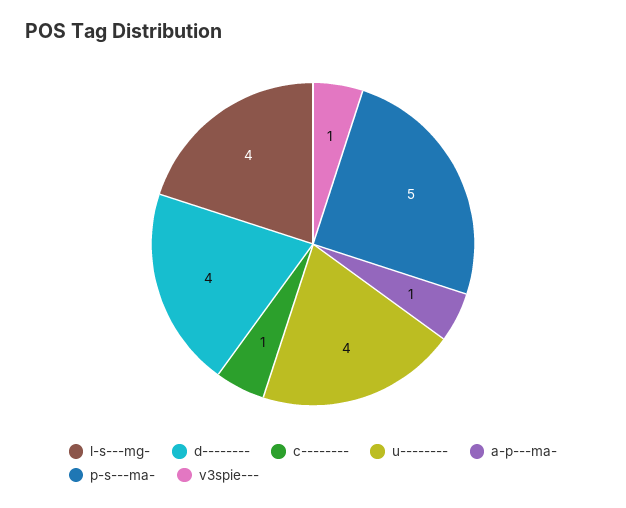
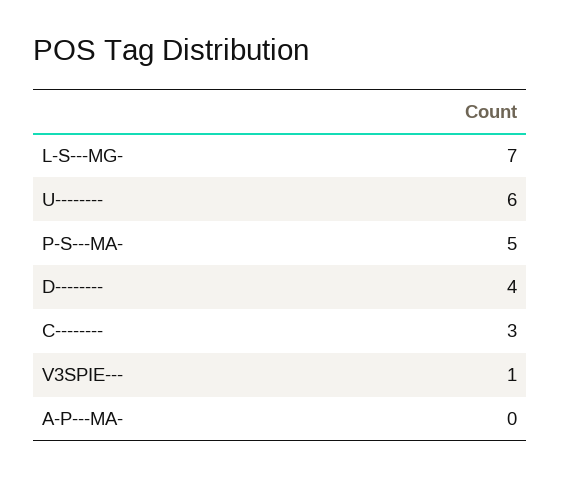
  {
-   "l-s---mg-": 4,
+   "l-s---mg-": 7,
    "d--------": 4,
-   "c--------": 1,
+   "c--------": 3,
-   "u--------": 4,
+   "u--------": 6,
-   "a-p---ma-": 1,
+   "a-p---ma-": 0,
    "p-s---ma-": 5,
    "v3spie---": 1
  }

